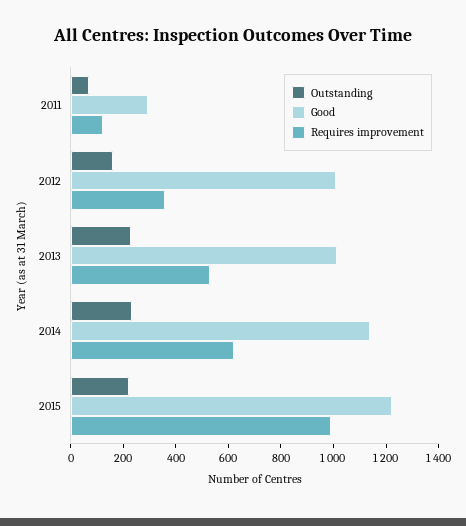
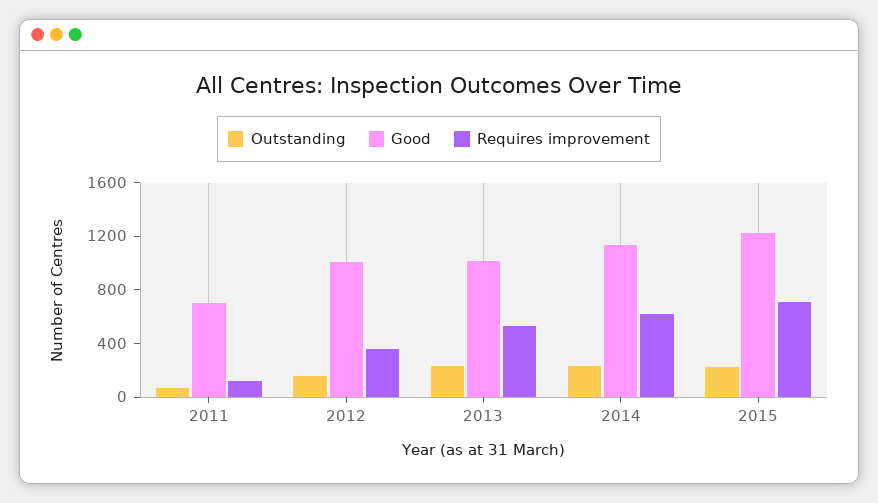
  {
    "Outstanding": {
      "2011": 50,
      "2012": 150,
      "2013": 250,
      "2014": 250,
      "2015": 200
    },
    "Good": {
-     "2011": 300,
+     "2011": 700,
      "2012": 1000,
      "2013": 1000,
      "2014": 1150,
      "2015": 1200
    },
    "Requires improvement": {
      "2011": 100,
      "2012": 350,
      "2013": 550,
      "2014": 600,
-     "2015": 1000
+     "2015": 700
    }
  }

